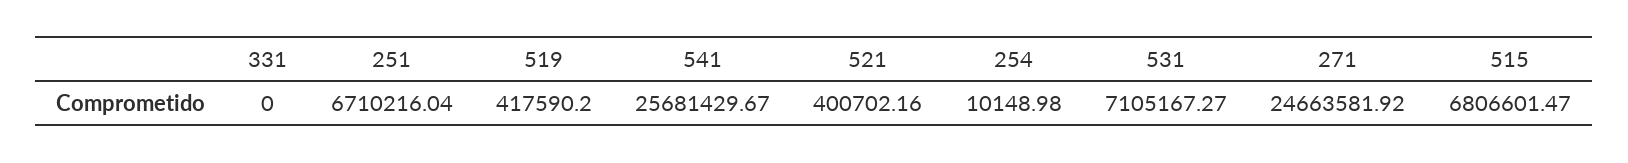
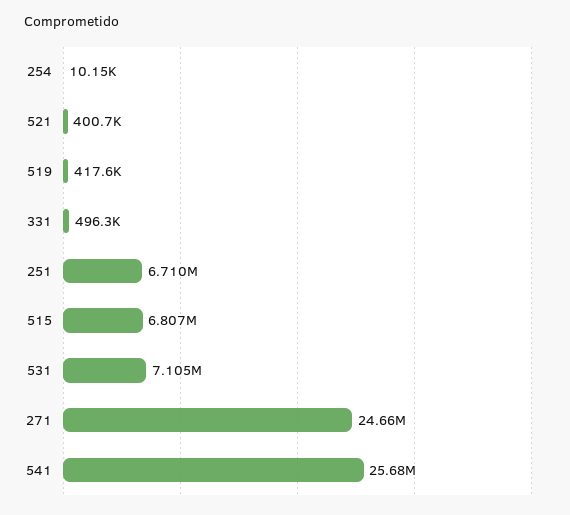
  {
-   "331": 0,
+   "331": 496300,
    "251": 6710216.04,
    "519": 417590.2,
    "541": 25681429.67,
    "521": 400702.16,
    "254": 10148.98,
    "531": 7105167.27,
    "271": 24663581.92,
    "515": 6806601.47
  }

